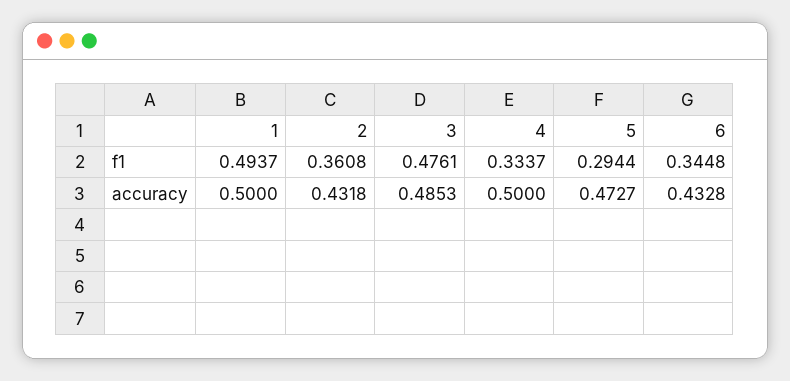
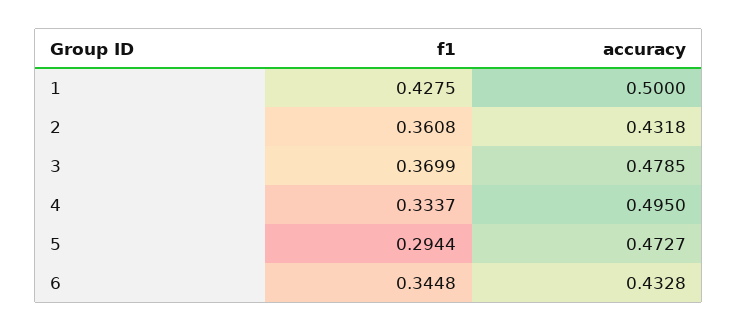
  {
    "1": {
-     "f1": 0.4937,
+     "f1": 0.4275,
      "accuracy": 0.5
    },
    "2": {
      "f1": 0.3608,
      "accuracy": 0.4318
    },
    "3": {
-     "f1": 0.4761,
+     "f1": 0.3699,
-     "accuracy": 0.4853
+     "accuracy": 0.4785
    },
    "4": {
      "f1": 0.3337,
-     "accuracy": 0.5
+     "accuracy": 0.495
    },
    "5": {
      "f1": 0.2944,
      "accuracy": 0.4727
    },
    "6": {
      "f1": 0.3448,
      "accuracy": 0.4328
    }
  }

